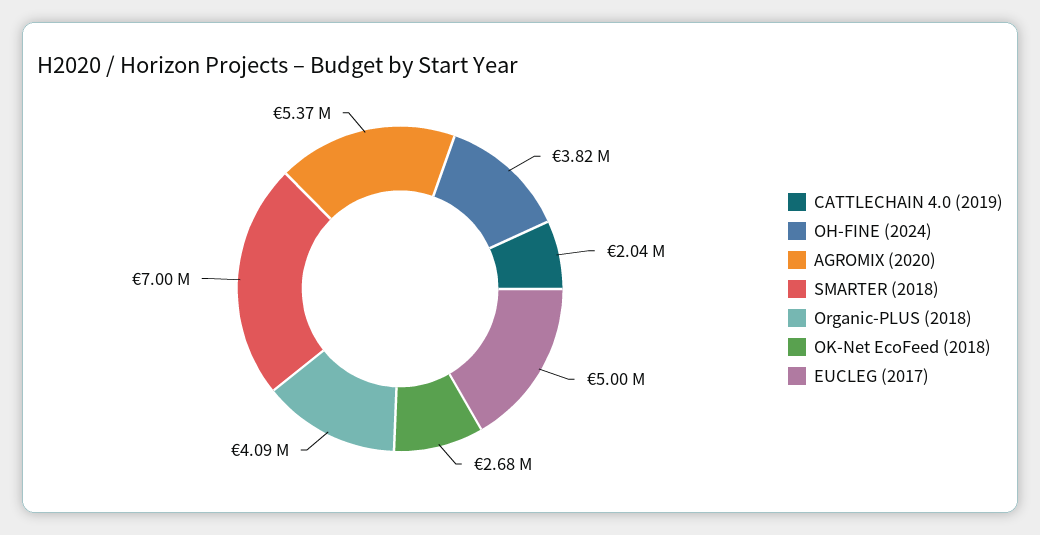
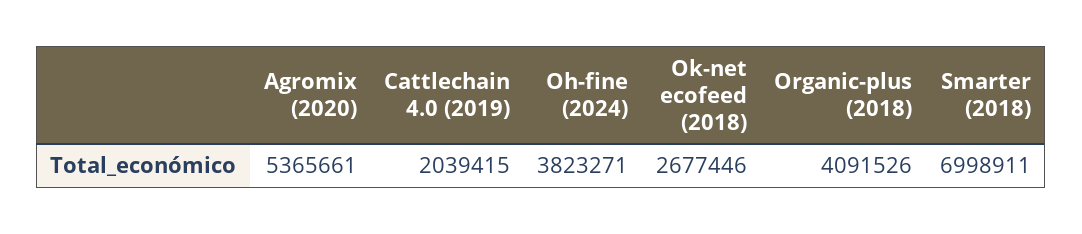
  {
    "CATTLECHAIN 4.0 (2019)": 2039415,
    "OH-FINE (2024)": 3823271,
    "AGROMIX (2020)": 5365661,
    "SMARTER (2018)": 6998911,
    "Organic-PLUS (2018)": 4091526,
-   "OK-Net EcoFeed (2018)": 2677446,
+   "OK-Net EcoFeed (2018)": 2677446
-   "EUCLEG (2017)": 5000000
  }

